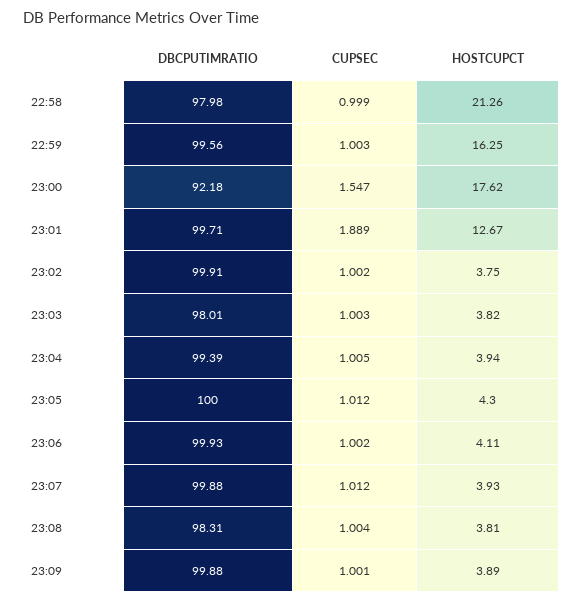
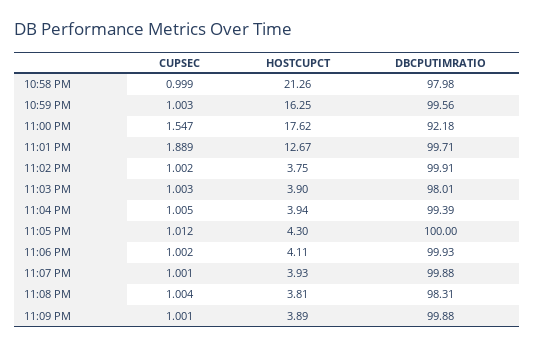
  {
    "DBCPUTIMRATIO": {
      "22:58": 97.98,
      "22:59": 99.56,
      "23:00": 92.18,
      "23:01": 99.71,
      "23:02": 99.91,
      "23:03": 98.01,
      "23:04": 99.39,
      "23:05": 100,
      "23:06": 99.93,
      "23:07": 99.88,
      "23:08": 98.31,
      "23:09": 99.88
    },
    "CUPSEC": {
      "22:58": 0.999,
      "22:59": 1.003,
      "23:00": 1.547,
      "23:01": 1.889,
      "23:02": 1.002,
      "23:03": 1.003,
      "23:04": 1.005,
      "23:05": 1.012,
      "23:06": 1.002,
-     "23:07": 1.012,
+     "23:07": 1.001,
      "23:08": 1.004,
      "23:09": 1.001
    },
    "HOSTCUPCT": {
      "22:58": 21.26,
      "22:59": 16.25,
      "23:00": 17.62,
      "23:01": 12.67,
      "23:02": 3.75,
-     "23:03": 3.82,
+     "23:03": 3.9,
      "23:04": 3.94,
      "23:05": 4.3,
      "23:06": 4.11,
      "23:07": 3.93,
      "23:08": 3.81,
      "23:09": 3.89
    }
  }

